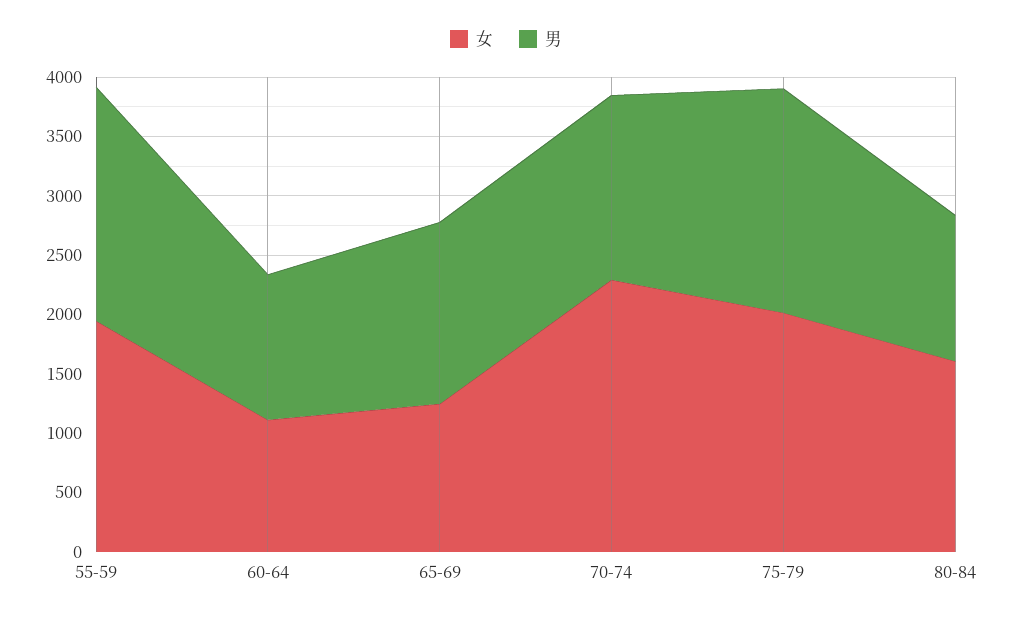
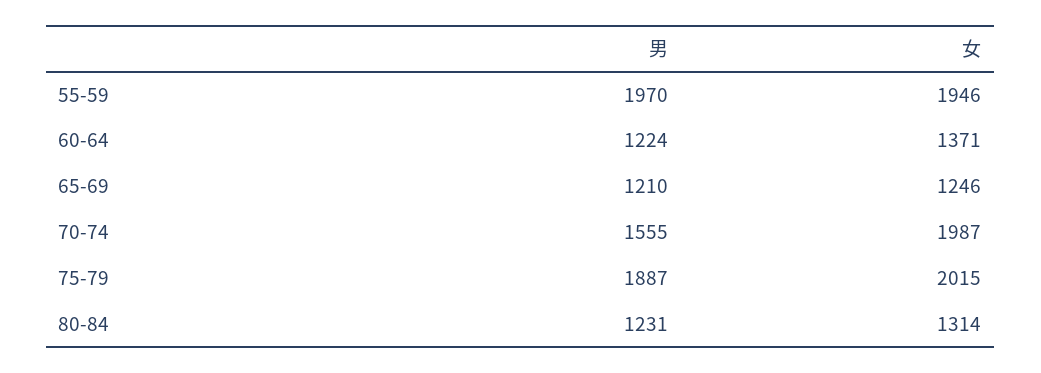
  {
    "女": {
      "55-59": 1946,
-     "60-64": 1100,
+     "60-64": 1371,
      "65-69": 1246,
-     "70-74": 2300,
+     "70-74": 1987,
      "75-79": 2015,
-     "80-84": 1600
+     "80-84": 1314
    },
    "男": {
      "55-59": 1970,
      "60-64": 1224,
-     "65-69": 1500,
+     "65-69": 1210,
      "70-74": 1555,
      "75-79": 1887,
      "80-84": 1231
    }
  }

